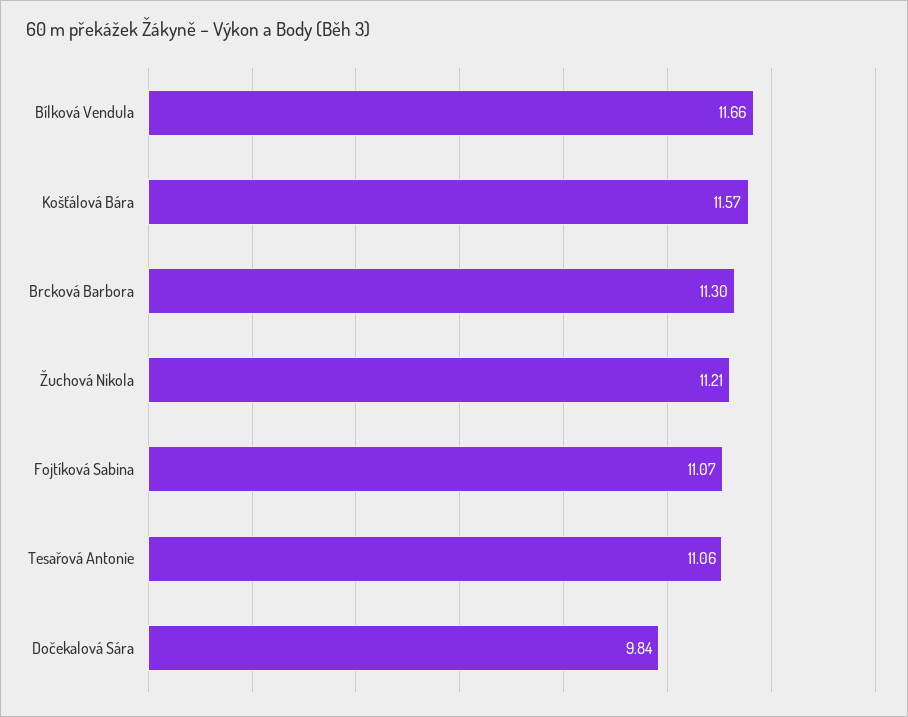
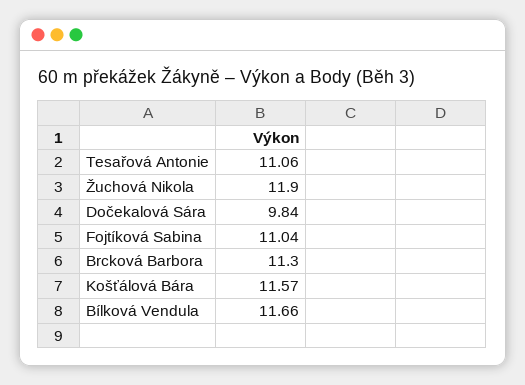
  {
    "Bílková Vendula": 11.66,
    "Košťálová Bára": 11.57,
    "Brcková Barbora": 11.3,
-   "Žuchová Nikola": 11.21,
+   "Žuchová Nikola": 11.9,
-   "Fojtíková Sabina": 11.07,
+   "Fojtíková Sabina": 11.04,
    "Tesařová Antonie": 11.06,
    "Dočekalová Sára": 9.84
  }

